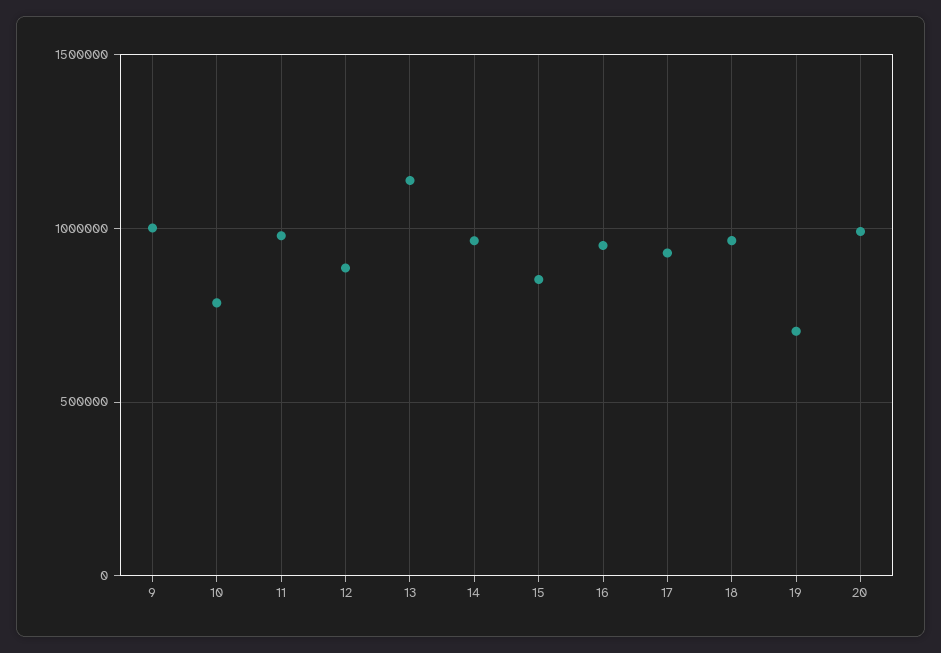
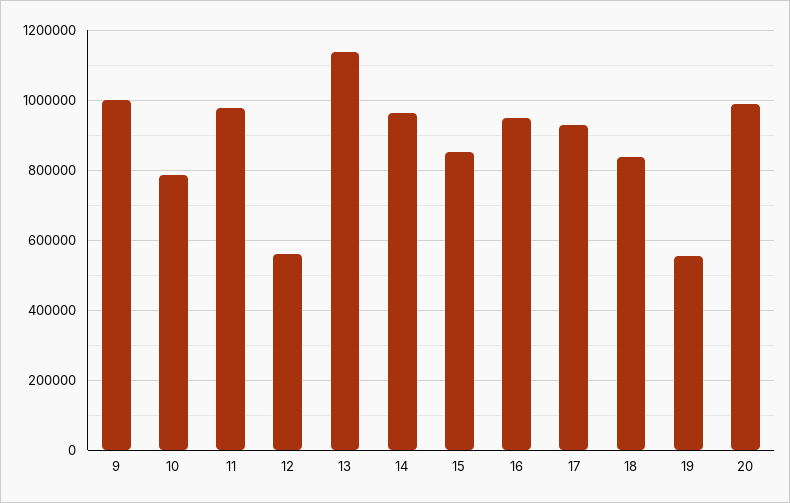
  {
    "9": 1000000,
    "10": 780000,
    "11": 980000,
-   "12": 900000,
+   "12": 560000,
    "13": 1140000,
    "14": 960000,
    "15": 860000,
    "16": 960000,
    "17": 920000,
-   "18": 950000,
+   "18": 840000,
-   "19": 700000,
+   "19": 560000,
    "20": 1000000
  }

